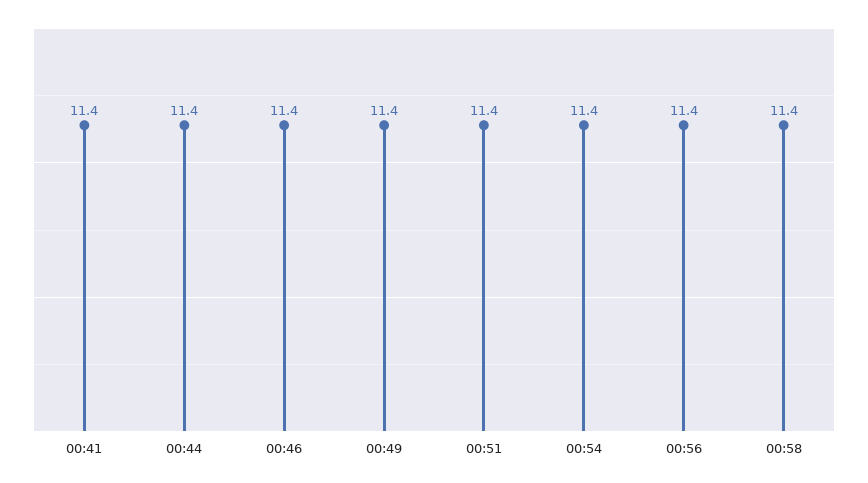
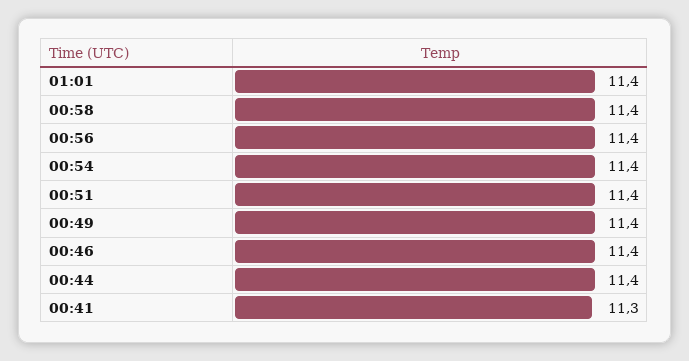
  {
-   "00:41": 11.4,
+   "00:41": 11.3,
    "00:44": 11.4,
    "00:46": 11.4,
    "00:49": 11.4,
    "00:51": 11.4,
    "00:54": 11.4,
    "00:56": 11.4,
-   "00:58": 11.4
+   "00:58": 11.4,
+   "01:01": 11.4
  }

